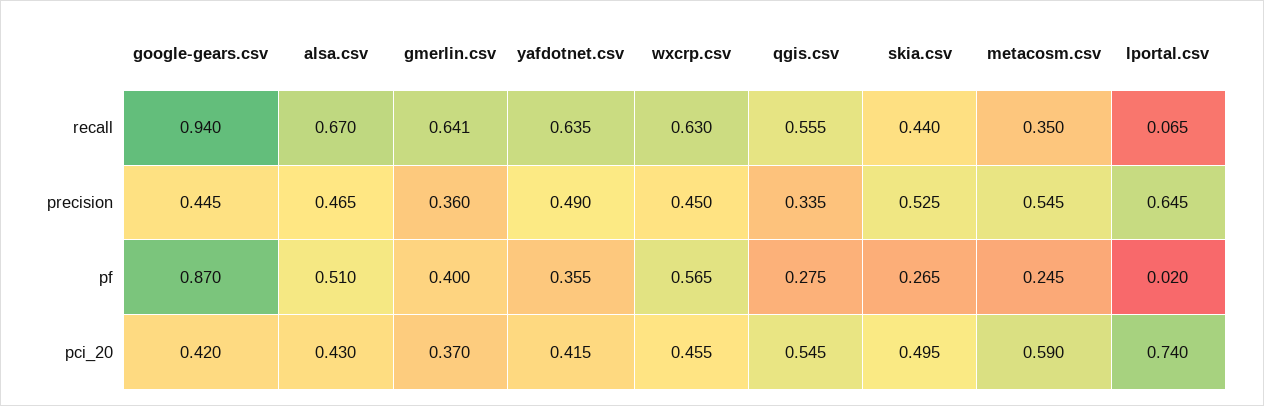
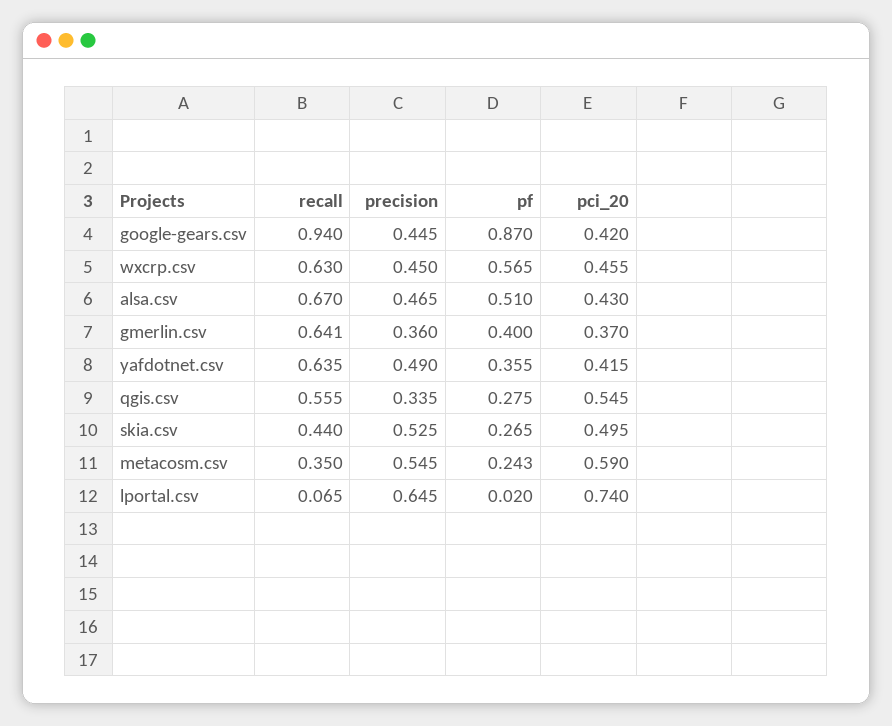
  {
    "google-gears.csv": {
      "recall": 0.94,
      "precision": 0.445,
      "pf": 0.87,
      "pci_20": 0.42
    },
    "alsa.csv": {
      "recall": 0.67,
      "precision": 0.465,
      "pf": 0.51,
      "pci_20": 0.43
    },
    "gmerlin.csv": {
      "recall": 0.641,
      "precision": 0.36,
      "pf": 0.4,
      "pci_20": 0.37
    },
    "yafdotnet.csv": {
      "recall": 0.635,
      "precision": 0.49,
      "pf": 0.355,
      "pci_20": 0.415
    },
    "wxcrp.csv": {
      "recall": 0.63,
      "precision": 0.45,
      "pf": 0.565,
      "pci_20": 0.455
    },
    "qgis.csv": {
      "recall": 0.555,
      "precision": 0.335,
      "pf": 0.275,
      "pci_20": 0.545
    },
    "skia.csv": {
      "recall": 0.44,
      "precision": 0.525,
      "pf": 0.265,
      "pci_20": 0.495
    },
    "metacosm.csv": {
      "recall": 0.35,
      "precision": 0.545,
-     "pf": 0.245,
+     "pf": 0.243,
      "pci_20": 0.59
    },
    "lportal.csv": {
      "recall": 0.065,
      "precision": 0.645,
      "pf": 0.02,
      "pci_20": 0.74
    }
  }

